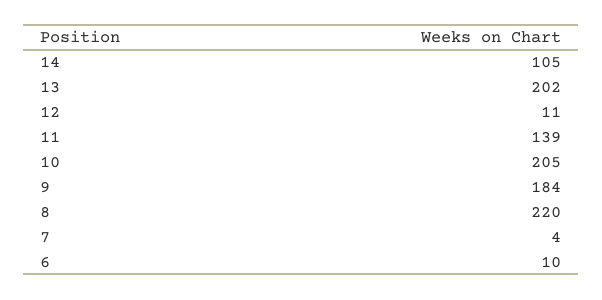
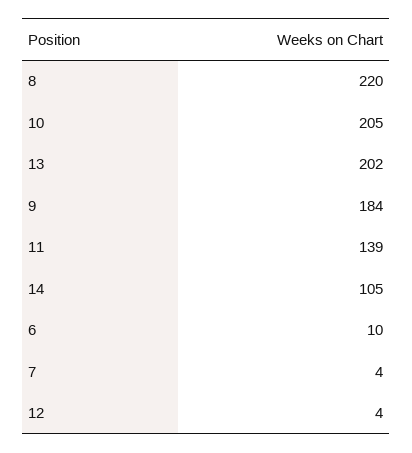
  {
    "14": 105,
    "13": 202,
-   "12": 11,
+   "12": 4,
    "11": 139,
    "10": 205,
    "9": 184,
    "8": 220,
    "7": 4,
    "6": 10
  }

